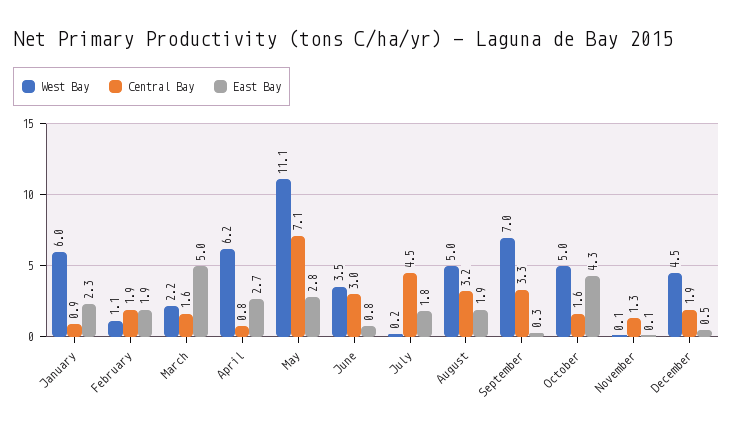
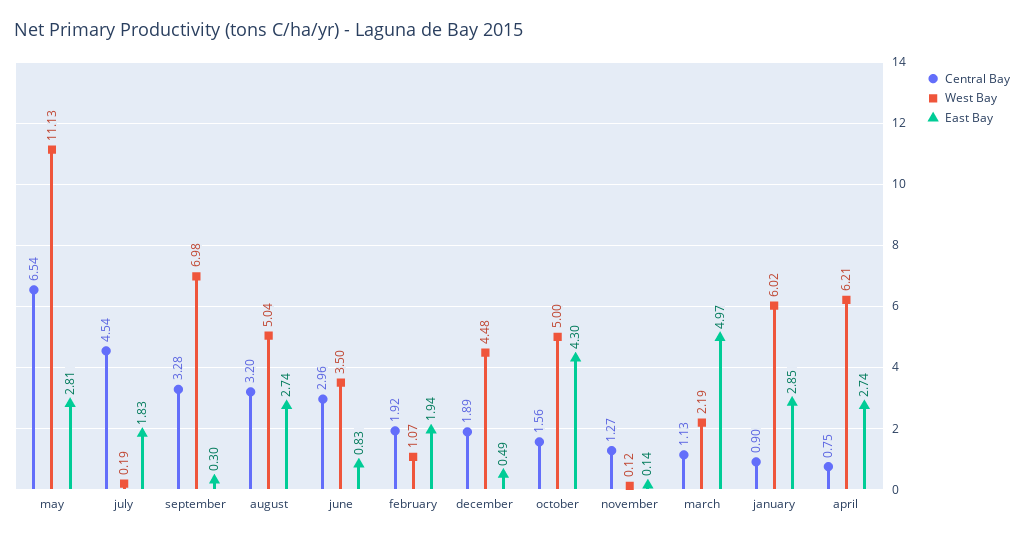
  {
    "West Bay": {
      "January": 6.02,
      "February": 1.07,
      "March": 2.19,
      "April": 6.21,
      "May": 11.13,
      "June": 3.5,
      "July": 0.19,
      "August": 5.04,
      "September": 6.98,
      "October": 5,
      "November": 0.12,
      "December": 4.48
    },
    "Central Bay": {
      "January": 0.9,
      "February": 1.92,
-     "March": 1.6,
+     "March": 1.13,
      "April": 0.75,
-     "May": 7.1,
+     "May": 6.54,
      "June": 2.96,
      "July": 4.54,
      "August": 3.2,
      "September": 3.28,
      "October": 1.56,
      "November": 1.27,
      "December": 1.89
    },
    "East Bay": {
-     "January": 2.3,
+     "January": 2.85,
      "February": 1.94,
      "March": 4.97,
      "April": 2.74,
      "May": 2.81,
      "June": 0.83,
      "July": 1.83,
-     "August": 1.9,
+     "August": 2.74,
      "September": 0.3,
      "October": 4.3,
      "November": 0.14,
      "December": 0.49
    }
  }

